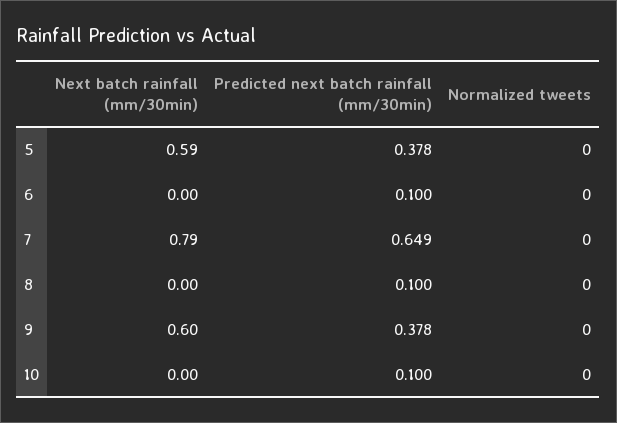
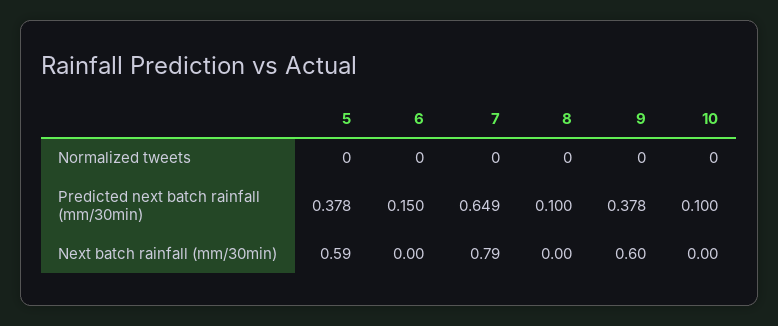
  {
    "Next batch rainfall (mm/30min)": {
      "5": 0.59,
      "6": 0,
      "7": 0.79,
      "8": 0,
      "9": 0.6,
      "10": 0
    },
    "Predicted next batch rainfall (mm/30min)": {
      "5": 0.378,
-     "6": 0.1,
+     "6": 0.15,
      "7": 0.649,
      "8": 0.1,
      "9": 0.378,
      "10": 0.1
    },
    "Normalized tweets": {
      "5": 0,
      "6": 0,
      "7": 0,
      "8": 0,
      "9": 0,
      "10": 0
    }
  }

